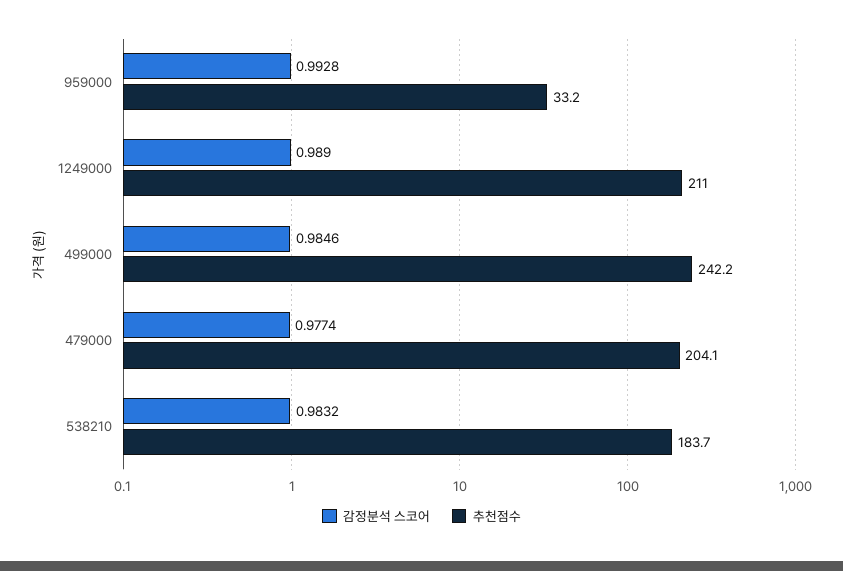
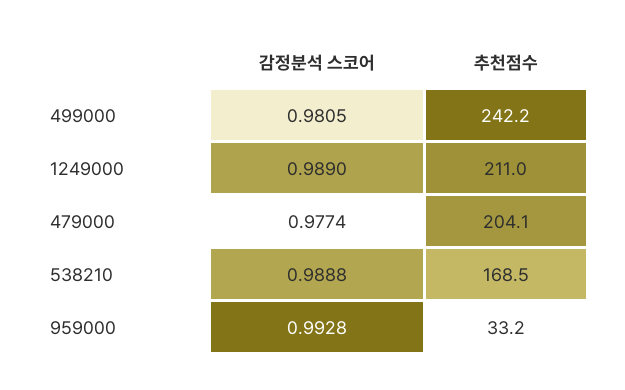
  {
    "감정분석 스코어": {
      "959000": 0.9928,
      "1249000": 0.989,
-     "499000": 0.9846,
+     "499000": 0.9805,
      "479000": 0.9774,
-     "538210": 0.9832
+     "538210": 0.9888
    },
    "추천점수": {
      "959000": 33.2,
      "1249000": 211,
      "499000": 242.2,
      "479000": 204.1,
-     "538210": 183.7
+     "538210": 168.5
    }
  }

